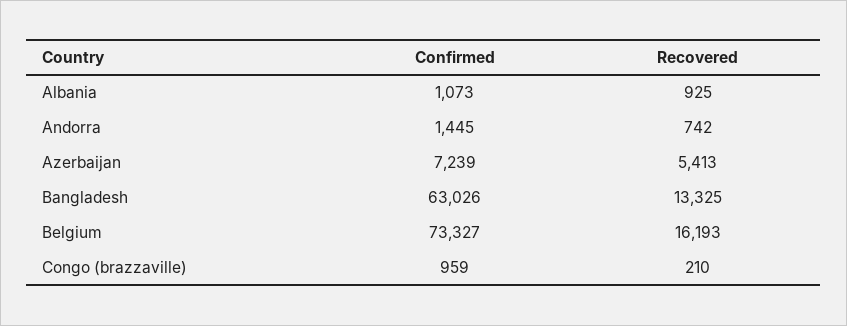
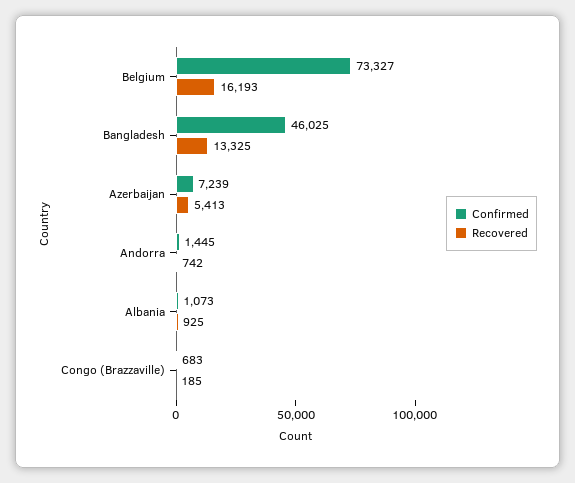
  {
    "Confirmed": {
      "Albania": 1073,
      "Andorra": 1445,
      "Azerbaijan": 7239,
-     "Bangladesh": 63026,
+     "Bangladesh": 46025,
      "Belgium": 73327,
-     "Congo (brazzaville)": 959
+     "Congo (brazzaville)": 683
    },
    "Recovered": {
      "Albania": 925,
      "Andorra": 742,
      "Azerbaijan": 5413,
      "Bangladesh": 13325,
      "Belgium": 16193,
-     "Congo (brazzaville)": 210
+     "Congo (brazzaville)": 185
    }
  }

